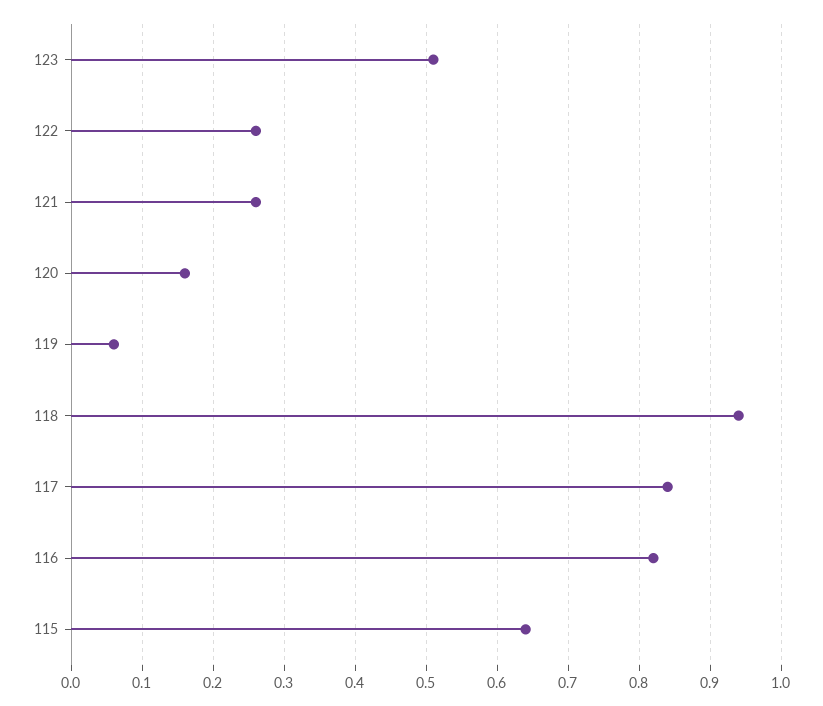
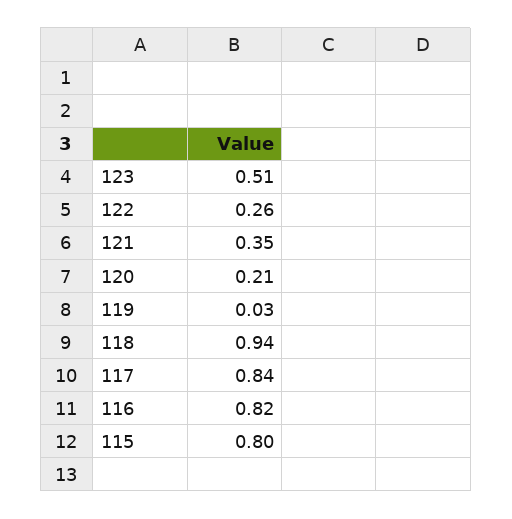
  {
    "123": 0.51,
    "122": 0.26,
-   "121": 0.26,
+   "121": 0.35,
-   "120": 0.16,
+   "120": 0.21,
-   "119": 0.06,
+   "119": 0.03,
    "118": 0.94,
    "117": 0.84,
    "116": 0.82,
-   "115": 0.64
+   "115": 0.8
  }

